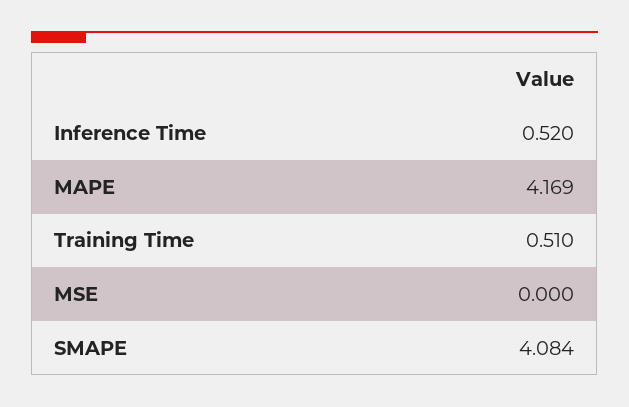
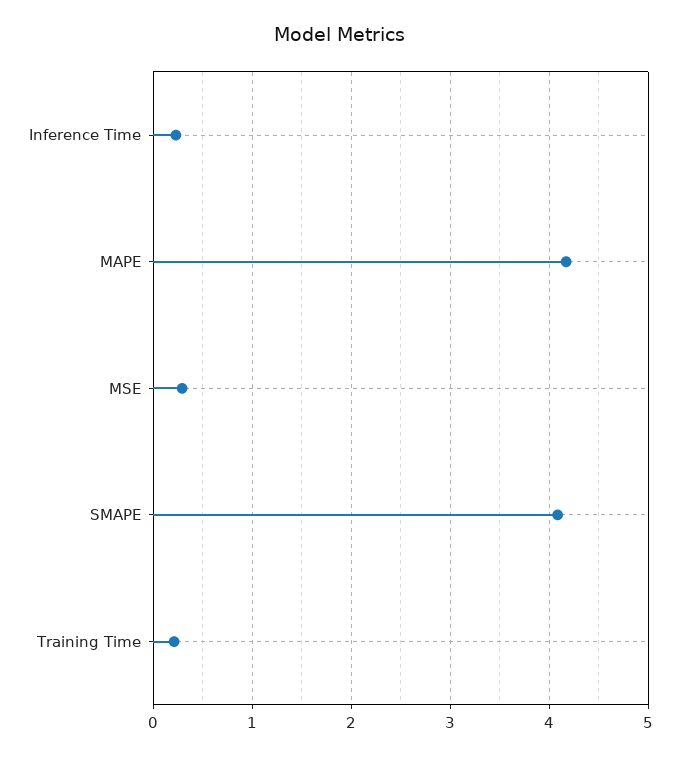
  {
-   "Inference Time": 0.52,
+   "Inference Time": 0.2,
    "MAPE": 4.169,
-   "Training Time": 0.51,
+   "Training Time": 0.2,
-   "MSE": 0,
+   "MSE": 0.3,
    "SMAPE": 4.084
  }

